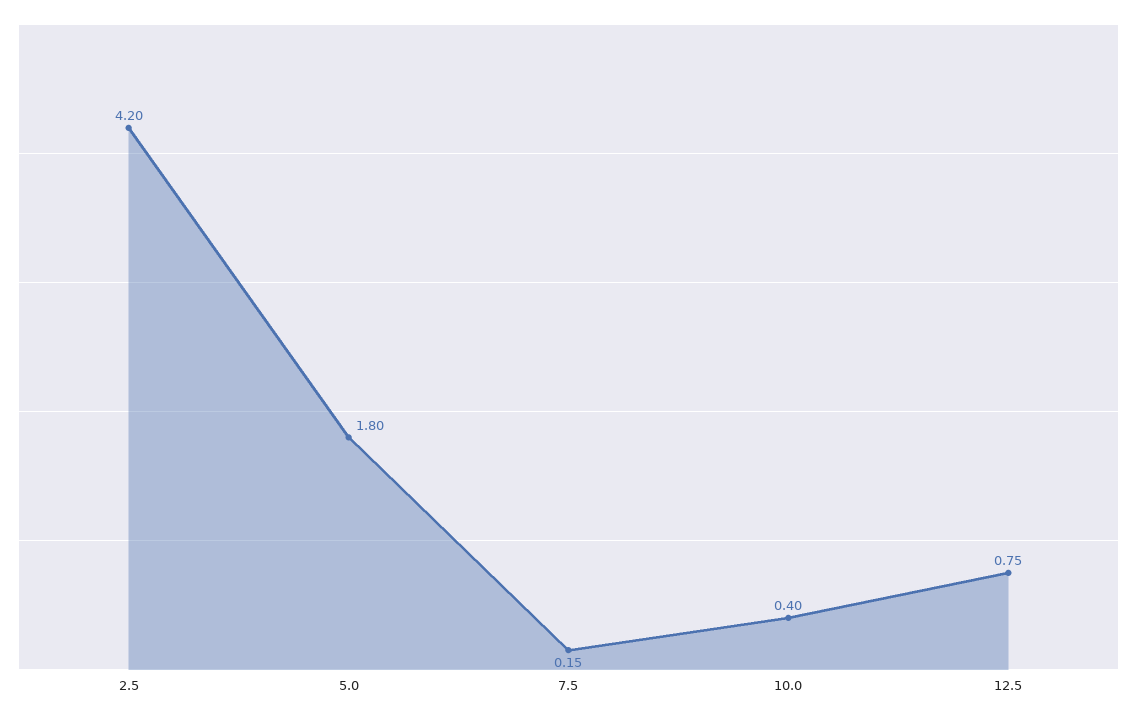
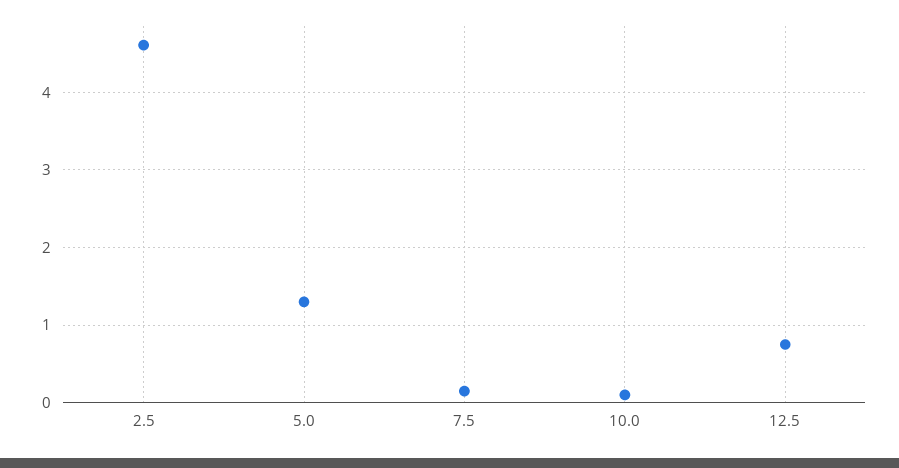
  {
-   "2.5": 4.2,
+   "2.5": 4.6,
-   "5.0": 1.8,
+   "5.0": 1.3,
    "7.5": 0.15,
-   "10.0": 0.4,
+   "10.0": 0.1,
    "12.5": 0.75
  }

